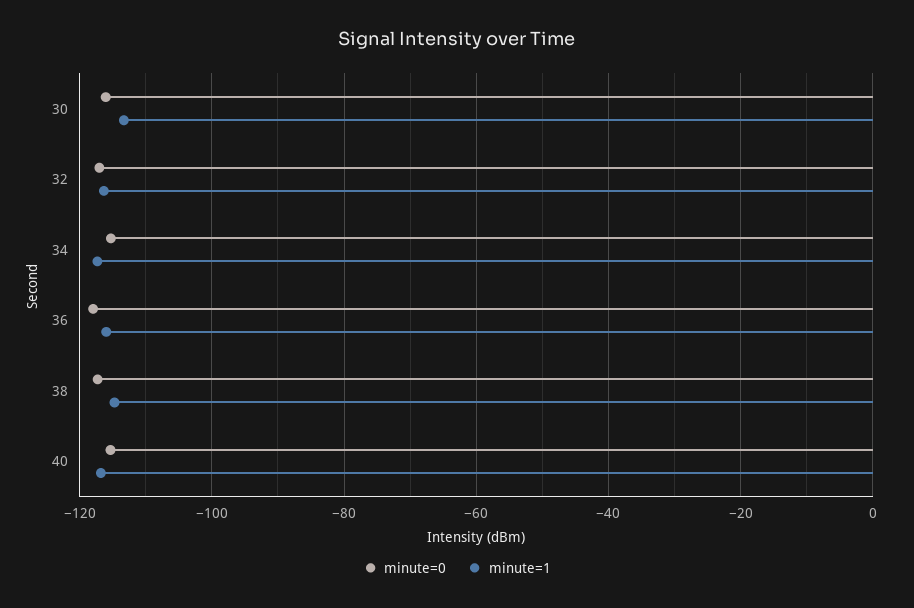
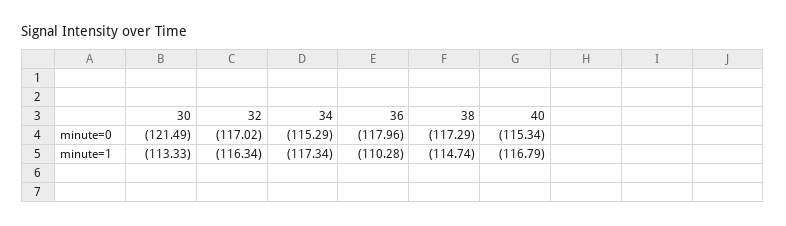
  {
    "minute=0": {
-     "30": -116,
+     "30": -121.49,
      "32": -117.02,
      "34": -115.29,
      "36": -117.96,
      "38": -117.29,
      "40": -115.34
    },
    "minute=1": {
      "30": -113.33,
      "32": -116.34,
      "34": -117.34,
-     "36": -116,
+     "36": -110.28,
      "38": -114.74,
      "40": -116.79
    }
  }

